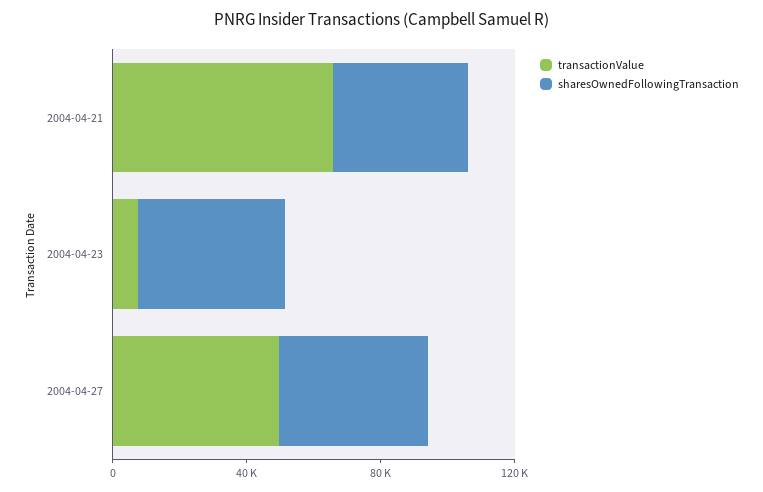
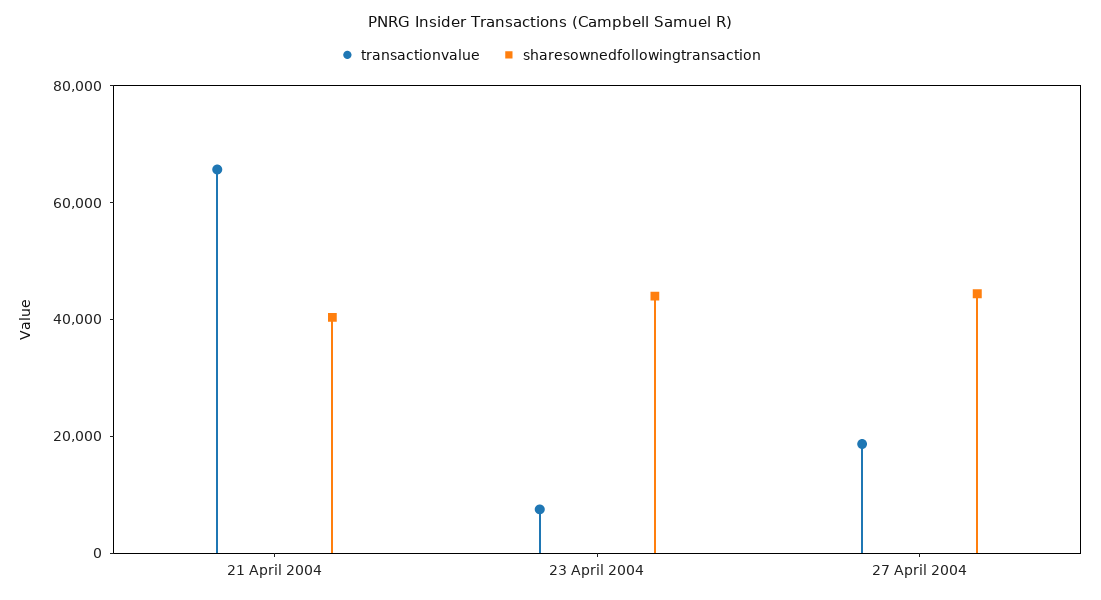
  {
    "transactionValue": {
      "2004-04-21": 65000,
      "2004-04-23": 10000,
-     "2004-04-27": 50000
+     "2004-04-27": 20000
    },
    "sharesOwnedFollowingTransaction": {
      "2004-04-21": 40000,
      "2004-04-23": 45000,
      "2004-04-27": 45000
    }
  }

